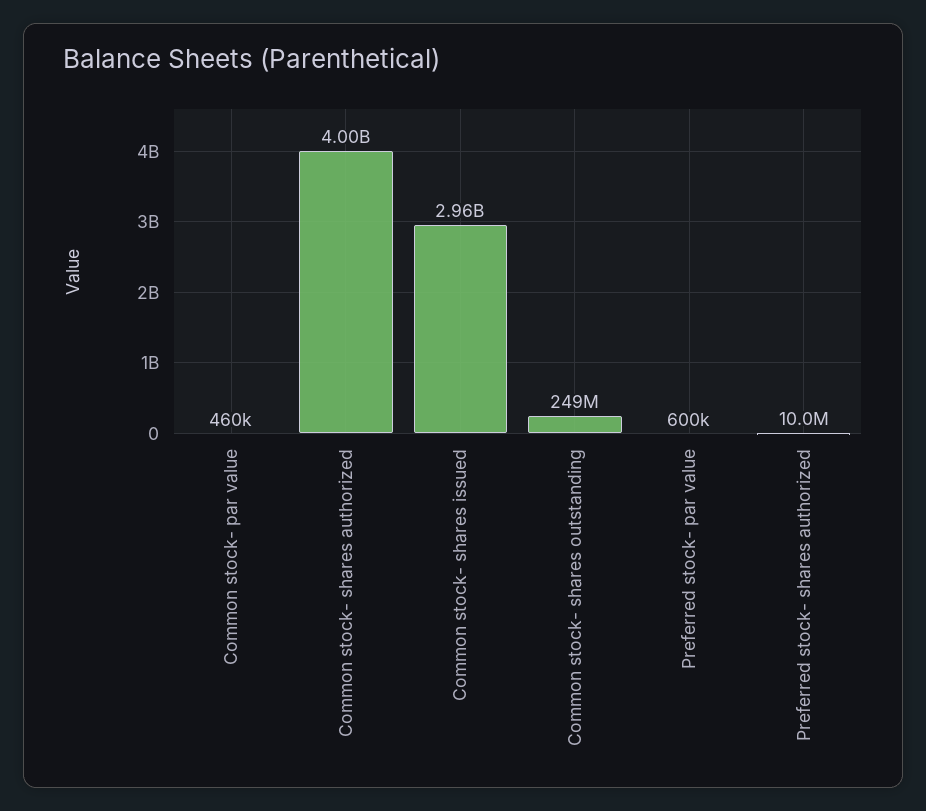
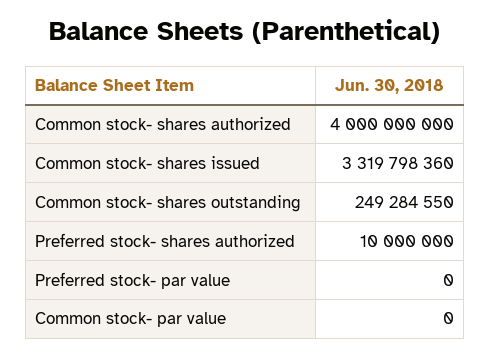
  {
-   "Common stock- par value": 460000,
+   "Common stock- par value": 0,
    "Common stock- shares authorized": 4000000000,
-   "Common stock- shares issued": 2960000000,
+   "Common stock- shares issued": 3319798360,
    "Common stock- shares outstanding": 249284550,
-   "Preferred stock- par value": 600000,
+   "Preferred stock- par value": 0,
    "Preferred stock- shares authorized": 10000000
  }

